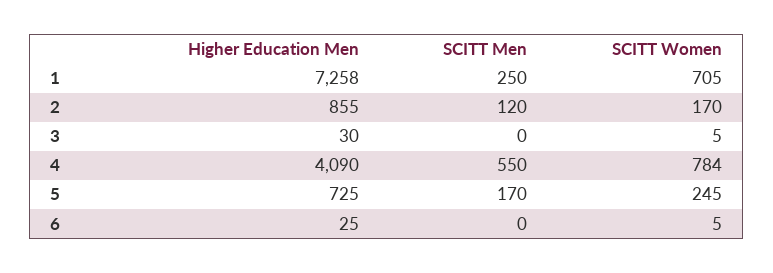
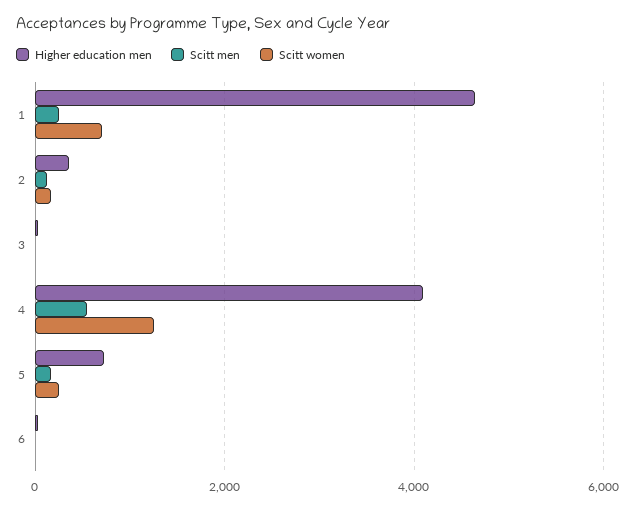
  {
    "Higher Education Men": {
-     "1": 7258,
+     "1": 4600,
-     "2": 855,
+     "2": 400,
      "3": 30,
      "4": 4090,
      "5": 725,
      "6": 25
    },
    "SCITT Men": {
      "1": 250,
      "2": 120,
      "3": 0,
      "4": 550,
      "5": 170,
      "6": 0
    },
    "SCITT Women": {
      "1": 705,
      "2": 170,
      "3": 5,
-     "4": 784,
+     "4": 1200,
      "5": 245,
      "6": 5
    }
  }

